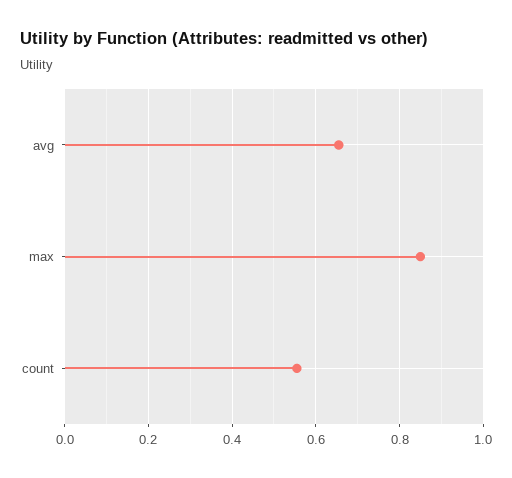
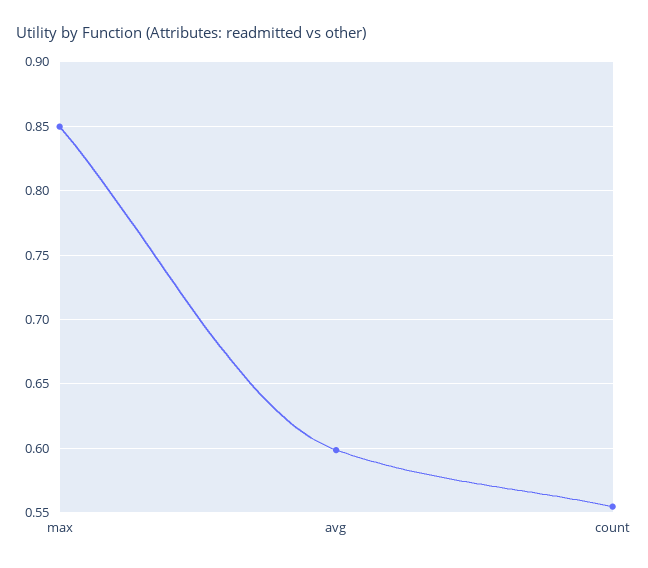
  {
-   "avg": 0.66,
+   "avg": 0.6,
    "max": 0.85,
    "count": 0.555
  }

